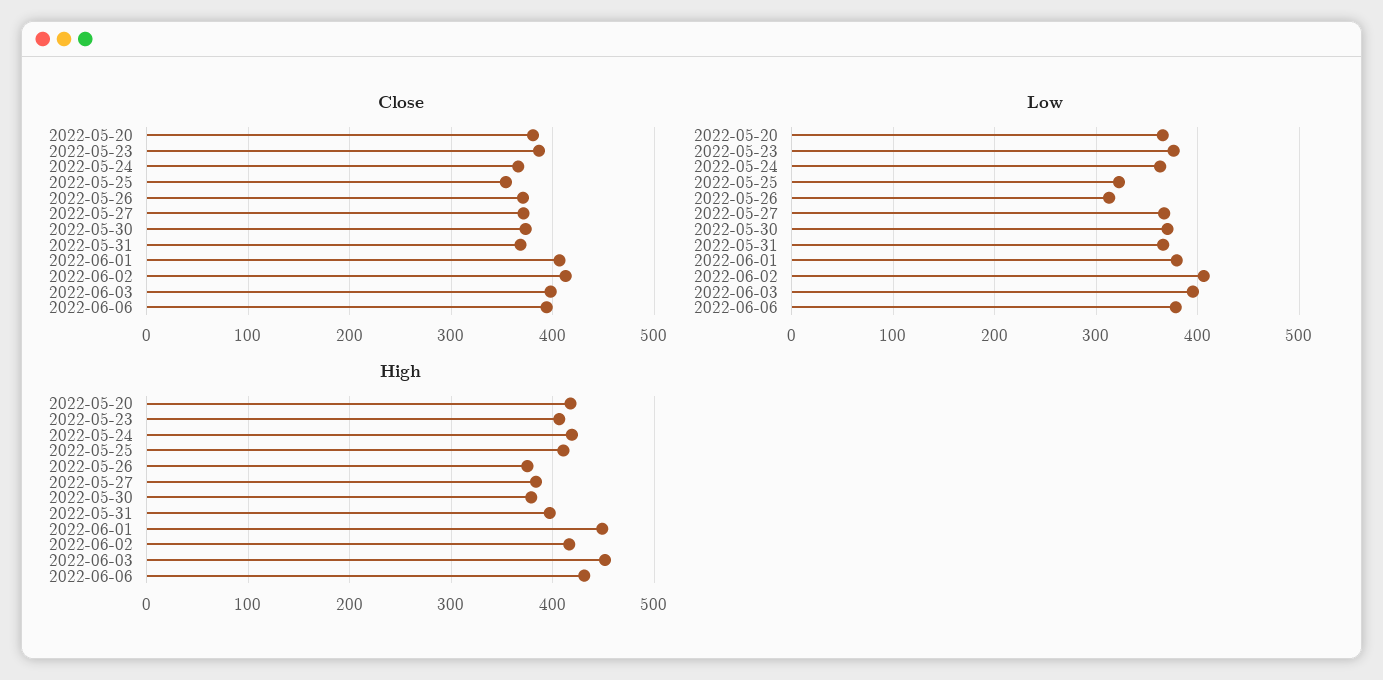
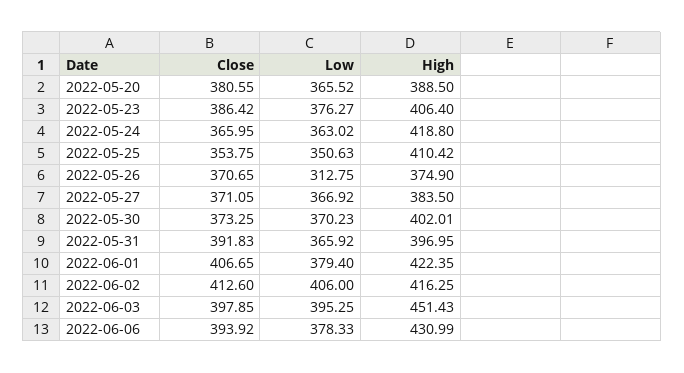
  {
    "Close": {
      "2022-05-20": 380.55,
      "2022-05-23": 386.42,
      "2022-05-24": 365.95,
      "2022-05-25": 353.75,
      "2022-05-26": 370.65,
      "2022-05-27": 371.05,
      "2022-05-30": 373.25,
-     "2022-05-31": 370,
+     "2022-05-31": 391.83,
      "2022-06-01": 406.65,
      "2022-06-02": 412.6,
      "2022-06-03": 397.85,
      "2022-06-06": 393.92
    },
    "Low": {
      "2022-05-20": 365.52,
      "2022-05-23": 376.27,
      "2022-05-24": 363.02,
-     "2022-05-25": 320,
+     "2022-05-25": 350.63,
      "2022-05-26": 312.75,
      "2022-05-27": 366.92,
      "2022-05-30": 370.23,
      "2022-05-31": 365.92,
      "2022-06-01": 379.4,
      "2022-06-02": 406,
      "2022-06-03": 395.25,
      "2022-06-06": 378.33
    },
    "High": {
-     "2022-05-20": 420,
+     "2022-05-20": 388.5,
      "2022-05-23": 406.4,
      "2022-05-24": 418.8,
      "2022-05-25": 410.42,
      "2022-05-26": 374.9,
      "2022-05-27": 383.5,
-     "2022-05-30": 380,
+     "2022-05-30": 402.01,
      "2022-05-31": 396.95,
-     "2022-06-01": 450,
+     "2022-06-01": 422.35,
      "2022-06-02": 416.25,
      "2022-06-03": 451.43,
      "2022-06-06": 430.99
    }
  }

